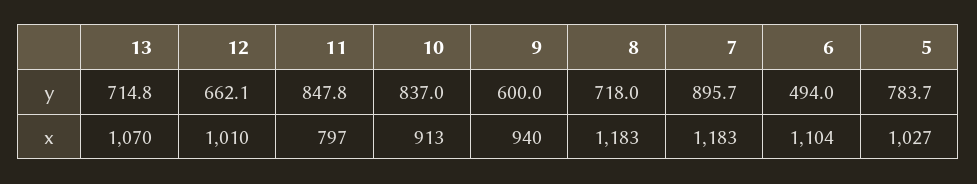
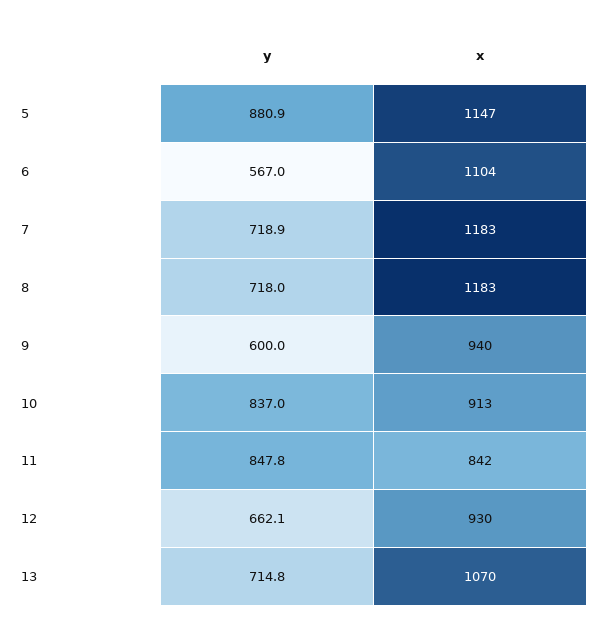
  {
    "13": {
      "y": 714.8,
      "x": 1070
    },
    "12": {
      "y": 662.1,
-     "x": 1010
+     "x": 930
    },
    "11": {
      "y": 847.8,
-     "x": 797
+     "x": 842
    },
    "10": {
      "y": 837,
      "x": 913
    },
    "9": {
      "y": 600,
      "x": 940
    },
    "8": {
      "y": 718,
      "x": 1183
    },
    "7": {
-     "y": 895.7,
+     "y": 718.9,
      "x": 1183
    },
    "6": {
-     "y": 494,
+     "y": 567,
      "x": 1104
    },
    "5": {
-     "y": 783.7,
+     "y": 880.9,
-     "x": 1027
+     "x": 1147
    }
  }

